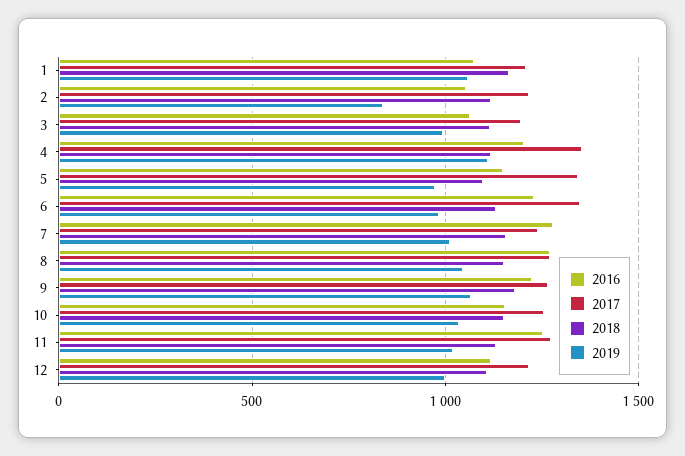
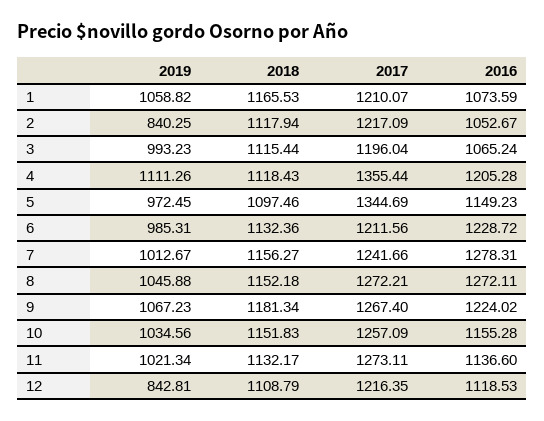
  {
    "2016": {
      "1": 1073.59,
      "2": 1052.67,
      "3": 1065.24,
      "4": 1205.28,
      "5": 1149.23,
      "6": 1228.72,
      "7": 1278.31,
      "8": 1272.11,
      "9": 1224.02,
      "10": 1155.28,
-     "11": 1250,
+     "11": 1136.6,
      "12": 1118.53
    },
    "2017": {
      "1": 1210.07,
      "2": 1217.09,
      "3": 1196.04,
      "4": 1355.44,
      "5": 1344.69,
-     "6": 1350,
+     "6": 1211.56,
      "7": 1241.66,
      "8": 1272.21,
      "9": 1267.4,
      "10": 1257.09,
      "11": 1273.11,
      "12": 1216.35
    },
    "2018": {
      "1": 1165.53,
      "2": 1117.94,
      "3": 1115.44,
      "4": 1118.43,
      "5": 1097.46,
      "6": 1132.36,
      "7": 1156.27,
      "8": 1152.18,
      "9": 1181.34,
      "10": 1151.83,
      "11": 1132.17,
      "12": 1108.79
    },
    "2019": {
      "1": 1058.82,
      "2": 840.25,
      "3": 993.23,
      "4": 1111.26,
      "5": 972.45,
      "6": 985.31,
      "7": 1012.67,
      "8": 1045.88,
      "9": 1067.23,
      "10": 1034.56,
      "11": 1021.34,
-     "12": 1000
+     "12": 842.81
    }
  }

